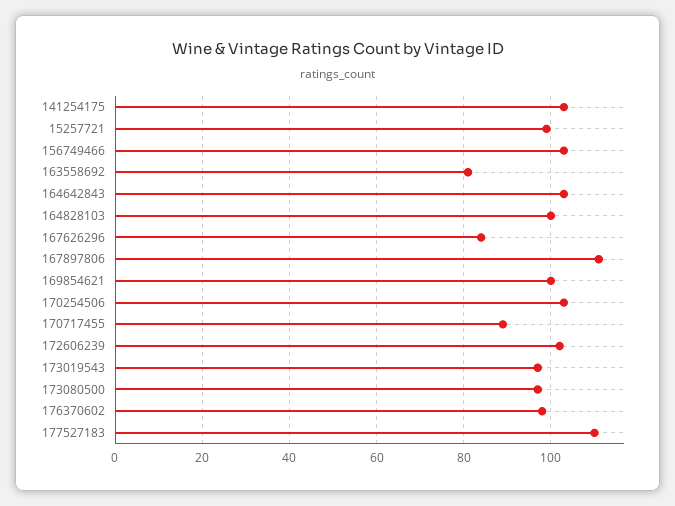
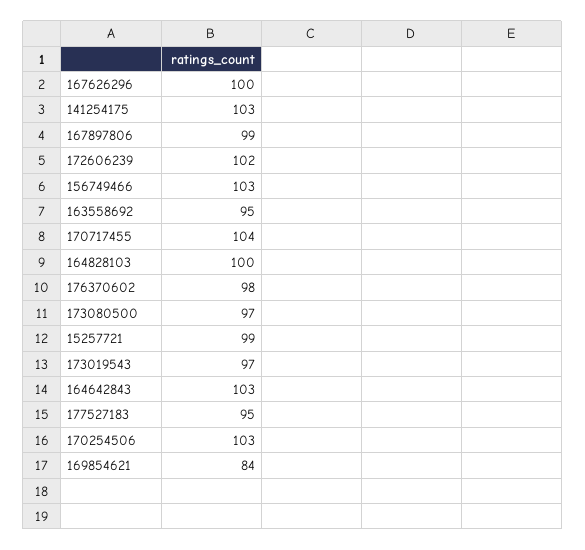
  {
    "141254175": 103,
    "15257721": 99,
    "156749466": 103,
-   "163558692": 80,
+   "163558692": 95,
    "164642843": 103,
    "164828103": 100,
-   "167626296": 85,
+   "167626296": 100,
-   "167897806": 110,
+   "167897806": 99,
-   "169854621": 100,
+   "169854621": 84,
    "170254506": 103,
-   "170717455": 90,
+   "170717455": 104,
    "172606239": 102,
    "173019543": 97,
    "173080500": 97,
    "176370602": 98,
-   "177527183": 110
+   "177527183": 95
  }

